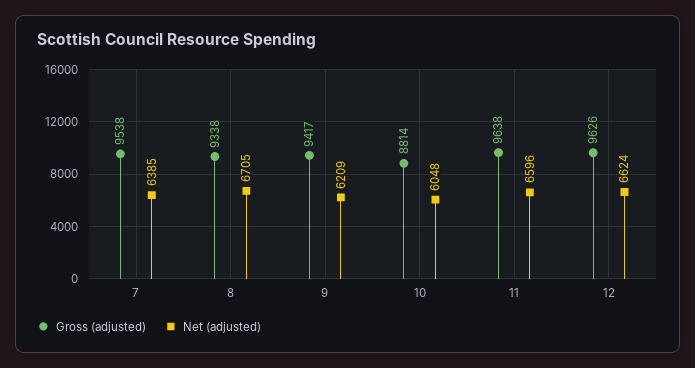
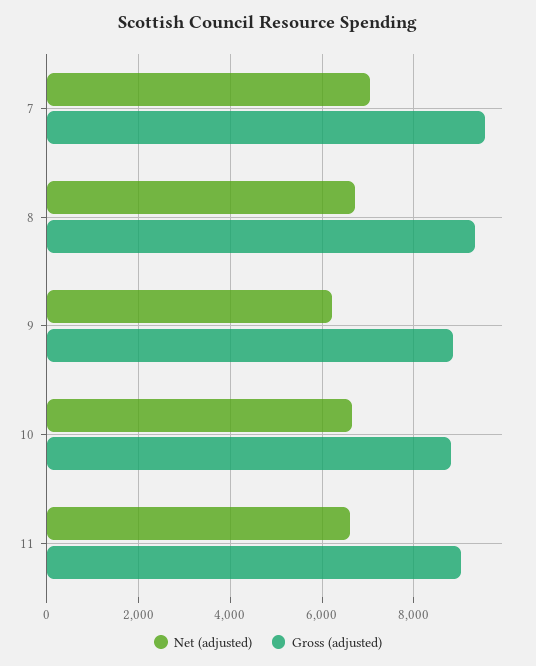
  {
    "Gross (adjusted)": {
      "7": 9538,
      "8": 9338,
-     "9": 9417,
+     "9": 8800,
      "10": 8814,
-     "11": 9638,
+     "11": 9000
-     "12": 9626
    },
    "Net (adjusted)": {
-     "7": 6385,
+     "7": 7000,
      "8": 6705,
      "9": 6209,
-     "10": 6048,
+     "10": 6600,
-     "11": 6596,
+     "11": 6596
-     "12": 6624
    }
  }

